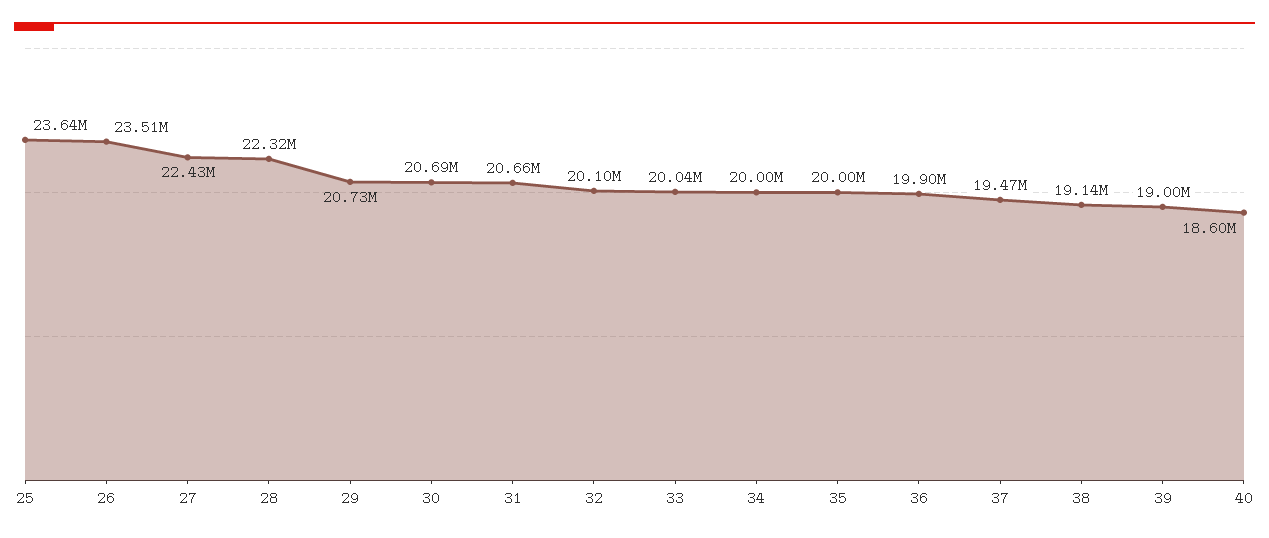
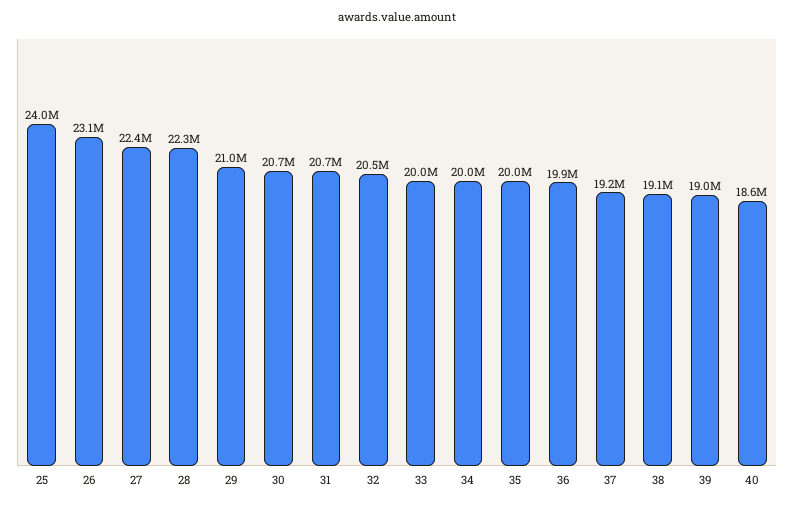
  {
-   "25": 23640000,
+   "25": 24000000,
-   "26": 23510000,
+   "26": 23100000,
    "27": 22430000,
    "28": 22320000,
-   "29": 20730000,
+   "29": 21000000,
    "30": 20690000,
    "31": 20660000,
-   "32": 20100000,
+   "32": 20500000,
    "33": 20040000,
    "34": 20000000,
    "35": 20000000,
    "36": 19900000,
-   "37": 19470000,
+   "37": 19200000,
    "38": 19140000,
    "39": 19000000,
    "40": 18600000
  }

